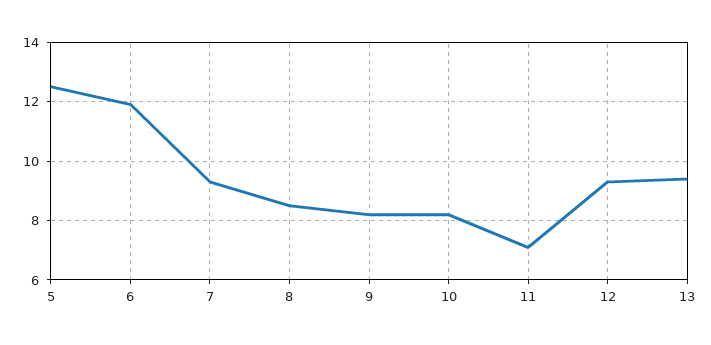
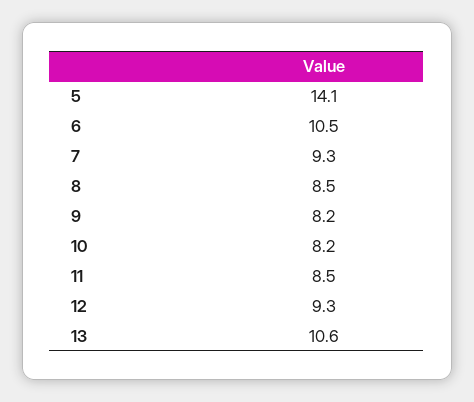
  {
-   "5": 12.5,
+   "5": 14.1,
-   "6": 12,
+   "6": 10.5,
    "7": 9.3,
    "8": 8.5,
    "9": 8.2,
    "10": 8.2,
-   "11": 7,
+   "11": 8.5,
    "12": 9.3,
-   "13": 9.5
+   "13": 10.6
  }

